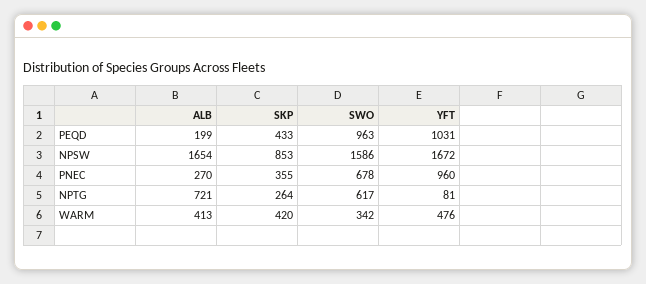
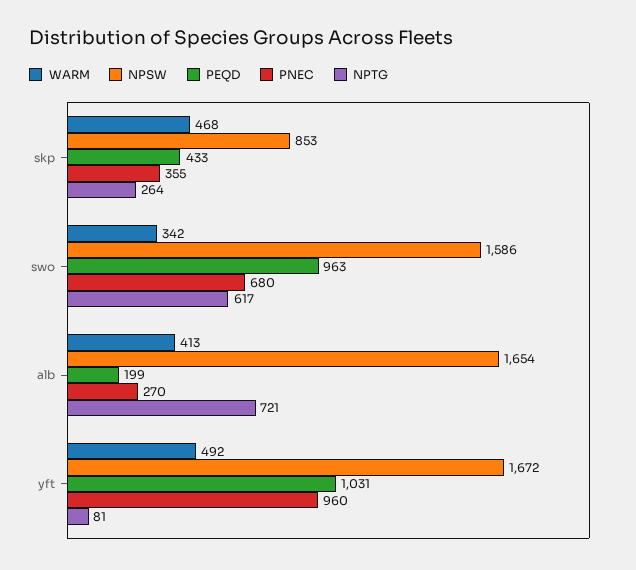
  {
    "PEQD": {
      "ALB": 199,
      "SKP": 433,
      "SWO": 963,
      "YFT": 1031
    },
    "NPSW": {
      "ALB": 1654,
      "SKP": 853,
      "SWO": 1586,
      "YFT": 1672
    },
    "PNEC": {
      "ALB": 270,
      "SKP": 355,
-     "SWO": 678,
+     "SWO": 680,
      "YFT": 960
    },
    "NPTG": {
      "ALB": 721,
      "SKP": 264,
      "SWO": 617,
      "YFT": 81
    },
    "WARM": {
      "ALB": 413,
-     "SKP": 420,
+     "SKP": 468,
      "SWO": 342,
-     "YFT": 476
+     "YFT": 492
    }
  }

